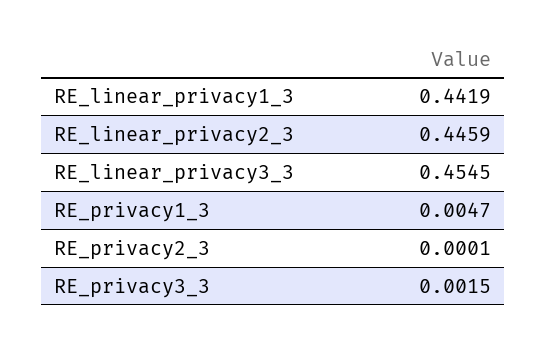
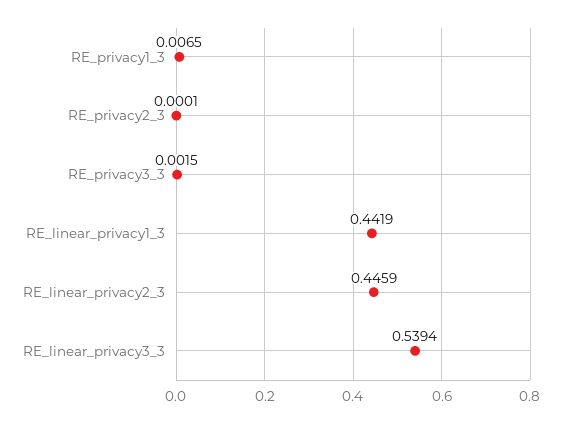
  {
    "RE_linear_privacy1_3": 0.4419,
    "RE_linear_privacy2_3": 0.4459,
-   "RE_linear_privacy3_3": 0.4545,
+   "RE_linear_privacy3_3": 0.5394,
-   "RE_privacy1_3": 0.0047,
+   "RE_privacy1_3": 0.0065,
    "RE_privacy2_3": 0.0001,
    "RE_privacy3_3": 0.0015
  }

